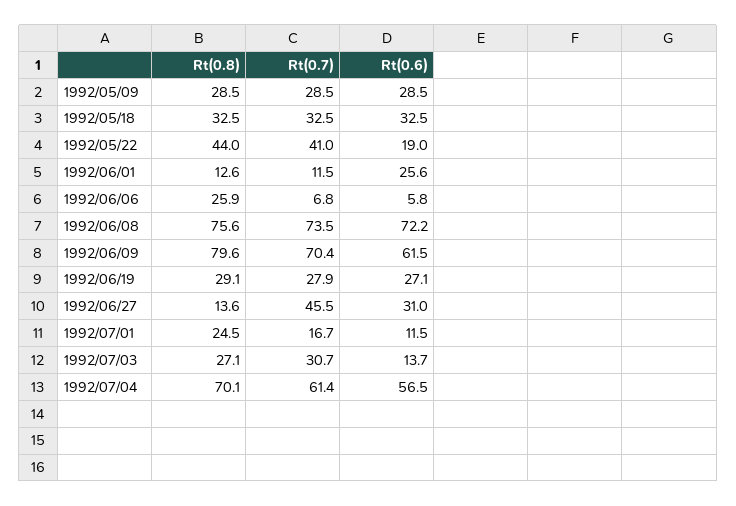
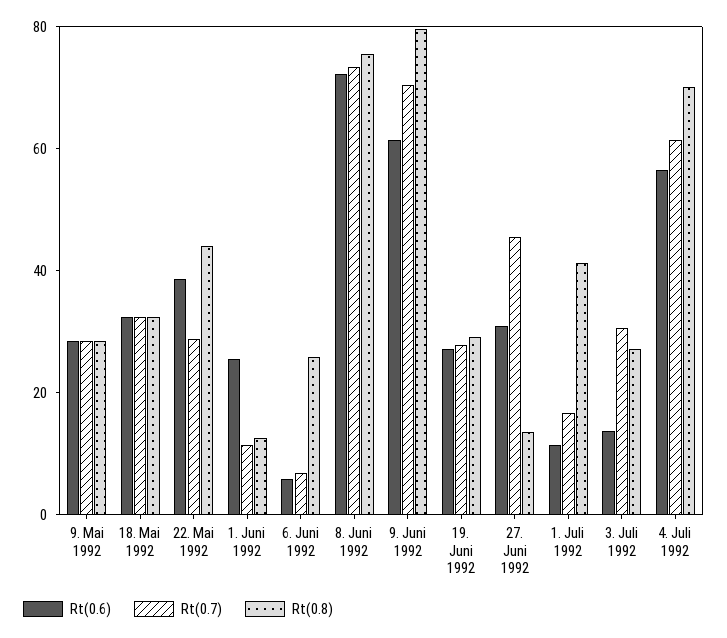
  {
    "Rt(0.8)": {
      "1992/05/09": 28.5,
      "1992/05/18": 32.5,
      "1992/05/22": 44,
      "1992/06/01": 12.6,
      "1992/06/06": 25.9,
      "1992/06/08": 75.6,
      "1992/06/09": 79.6,
      "1992/06/19": 29.1,
      "1992/06/27": 13.6,
-     "1992/07/01": 24.5,
+     "1992/07/01": 40,
      "1992/07/03": 27.1,
      "1992/07/04": 70.1
    },
    "Rt(0.7)": {
      "1992/05/09": 28.5,
      "1992/05/18": 32.5,
-     "1992/05/22": 41,
+     "1992/05/22": 30,
      "1992/06/01": 11.5,
      "1992/06/06": 6.8,
      "1992/06/08": 73.5,
      "1992/06/09": 70.4,
      "1992/06/19": 27.9,
      "1992/06/27": 45.5,
      "1992/07/01": 16.7,
      "1992/07/03": 30.7,
      "1992/07/04": 61.4
    },
    "Rt(0.6)": {
      "1992/05/09": 28.5,
      "1992/05/18": 32.5,
-     "1992/05/22": 19,
+     "1992/05/22": 40,
      "1992/06/01": 25.6,
      "1992/06/06": 5.8,
      "1992/06/08": 72.2,
      "1992/06/09": 61.5,
      "1992/06/19": 27.1,
      "1992/06/27": 31,
      "1992/07/01": 11.5,
      "1992/07/03": 13.7,
      "1992/07/04": 56.5
    }
  }

